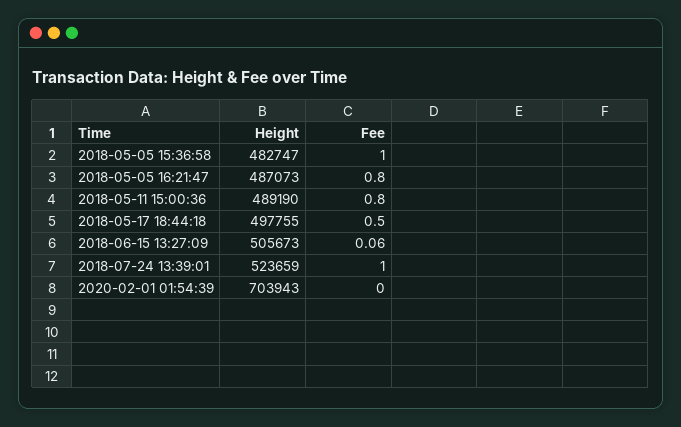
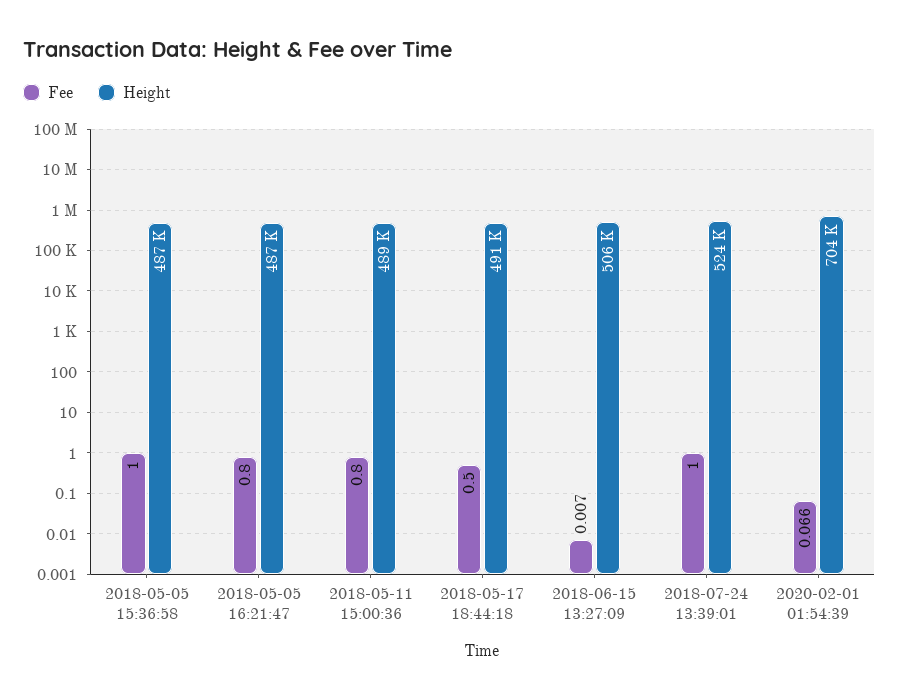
  {
    "Height": {
-     "2018-05-05 15:36:58": 482747,
+     "2018-05-05 15:36:58": 487000,
      "2018-05-05 16:21:47": 487073,
      "2018-05-11 15:00:36": 489190,
-     "2018-05-17 18:44:18": 497755,
+     "2018-05-17 18:44:18": 491000,
      "2018-06-15 13:27:09": 505673,
      "2018-07-24 13:39:01": 523659,
      "2020-02-01 01:54:39": 703943
    },
    "Fee": {
      "2018-05-05 15:36:58": 1,
      "2018-05-05 16:21:47": 0.8,
      "2018-05-11 15:00:36": 0.8,
      "2018-05-17 18:44:18": 0.5,
-     "2018-06-15 13:27:09": 0.06,
+     "2018-06-15 13:27:09": 0.007,
      "2018-07-24 13:39:01": 1,
-     "2020-02-01 01:54:39": 0
+     "2020-02-01 01:54:39": 0.066
    }
  }

